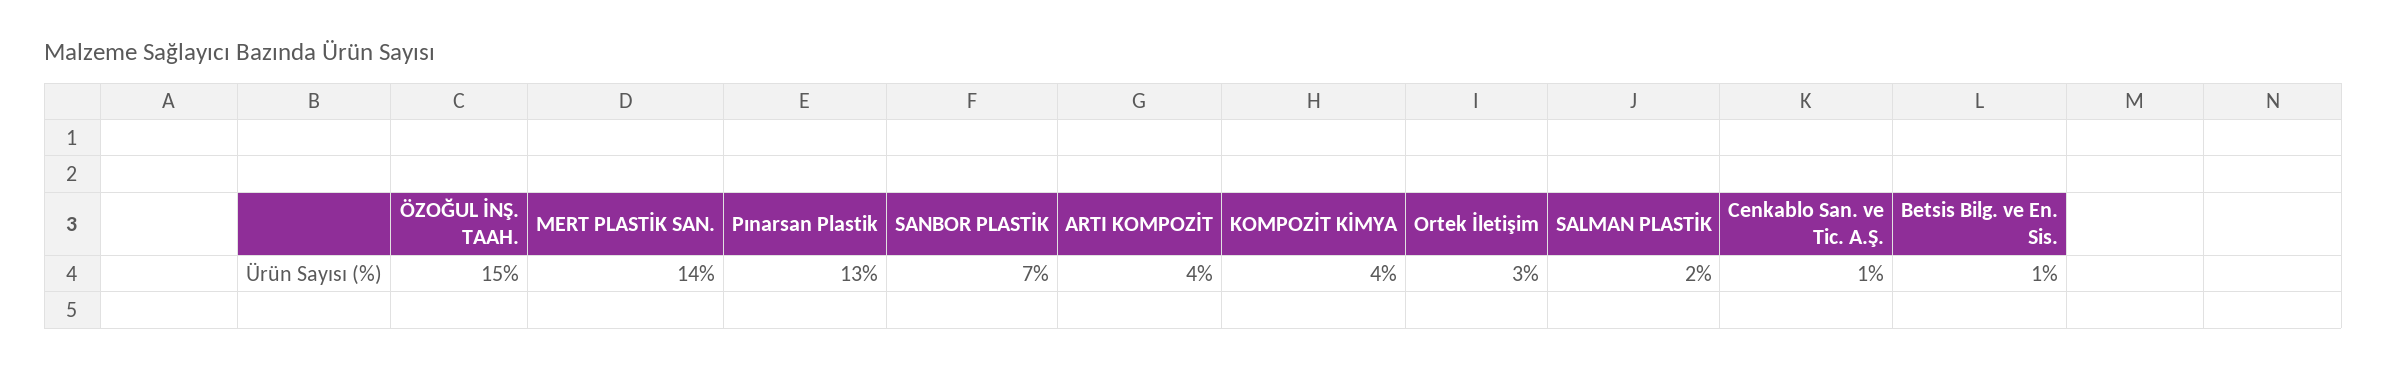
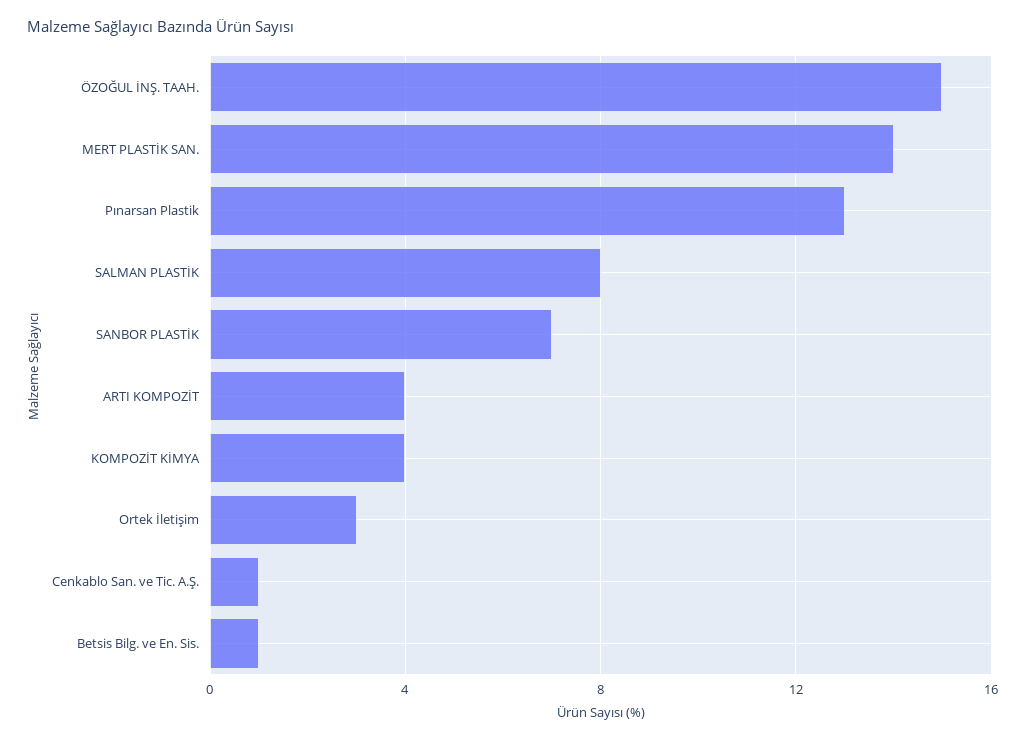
  {
    "ÖZOĞUL İNŞ. TAAH.": 15,
    "MERT PLASTİK SAN.": 14,
    "Pınarsan Plastik": 13,
    "SANBOR PLASTİK": 7,
    "ARTI KOMPOZİT": 4,
    "KOMPOZİT KİMYA": 4,
    "Ortek İletişim": 3,
-   "SALMAN PLASTİK": 2,
+   "SALMAN PLASTİK": 8,
    "Cenkablo San. ve Tic. A.Ş.": 1,
    "Betsis Bilg. ve En. Sis.": 1
  }

